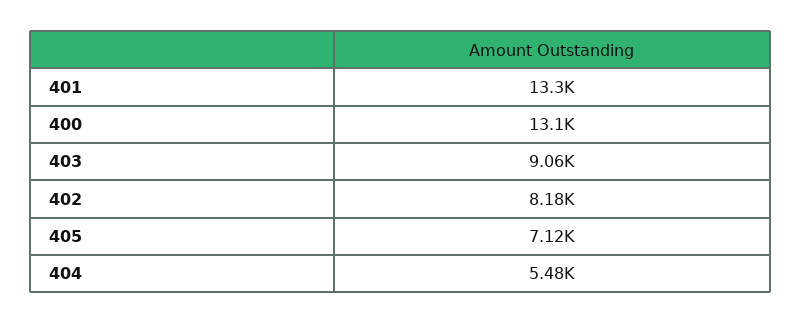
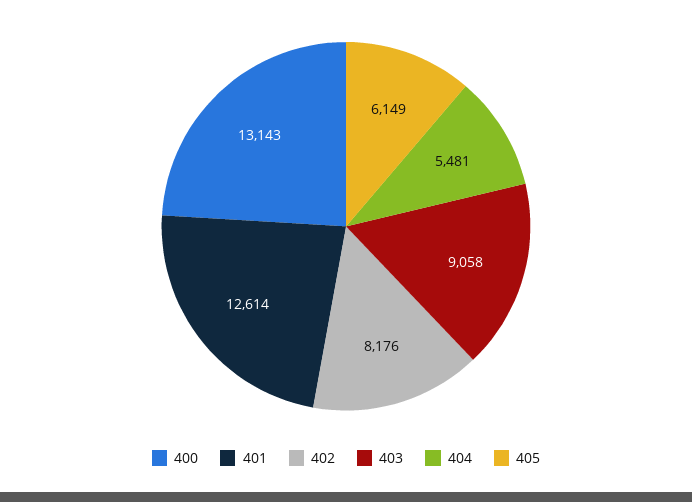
  {
-   "401": 13300,
+   "401": 12614,
    "400": 13143,
    "403": 9058,
    "402": 8176,
-   "405": 7120,
+   "405": 6149,
    "404": 5481
  }

